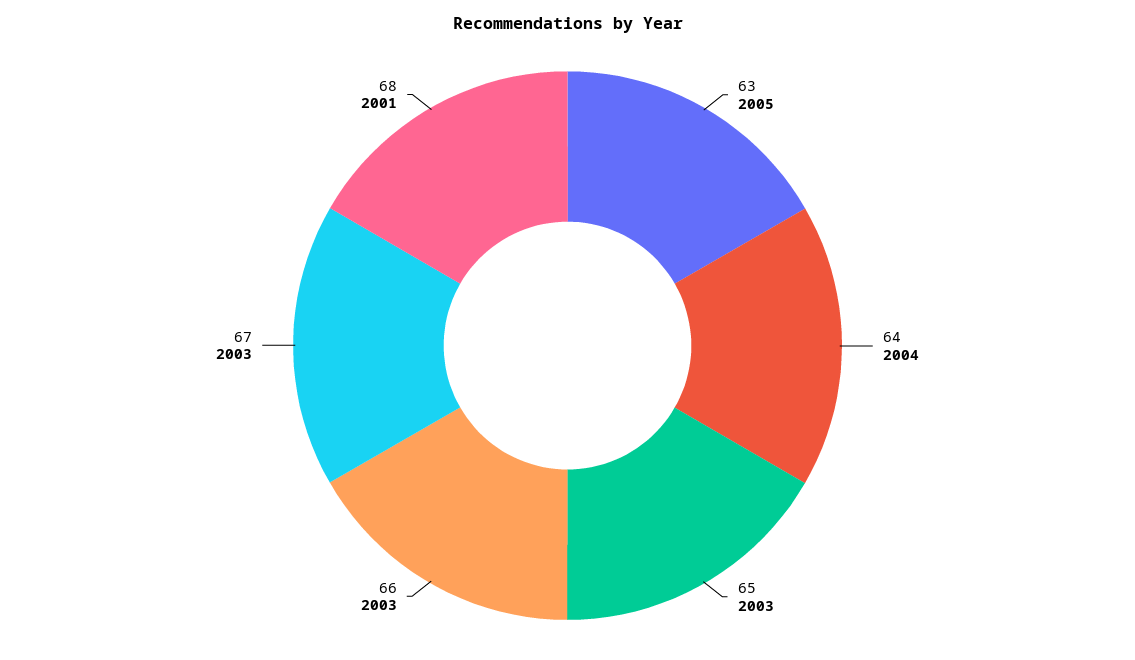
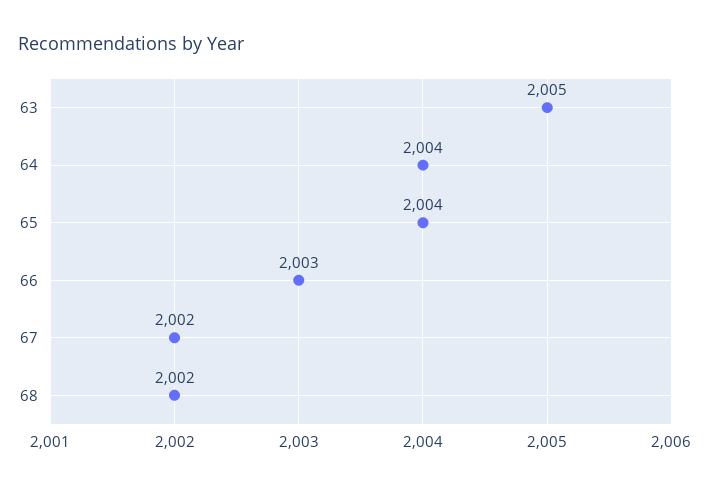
  {
    "63": 2005,
    "64": 2004,
-   "65": 2003,
+   "65": 2004,
    "66": 2003,
-   "67": 2003,
+   "67": 2002,
-   "68": 2001
+   "68": 2002
  }

